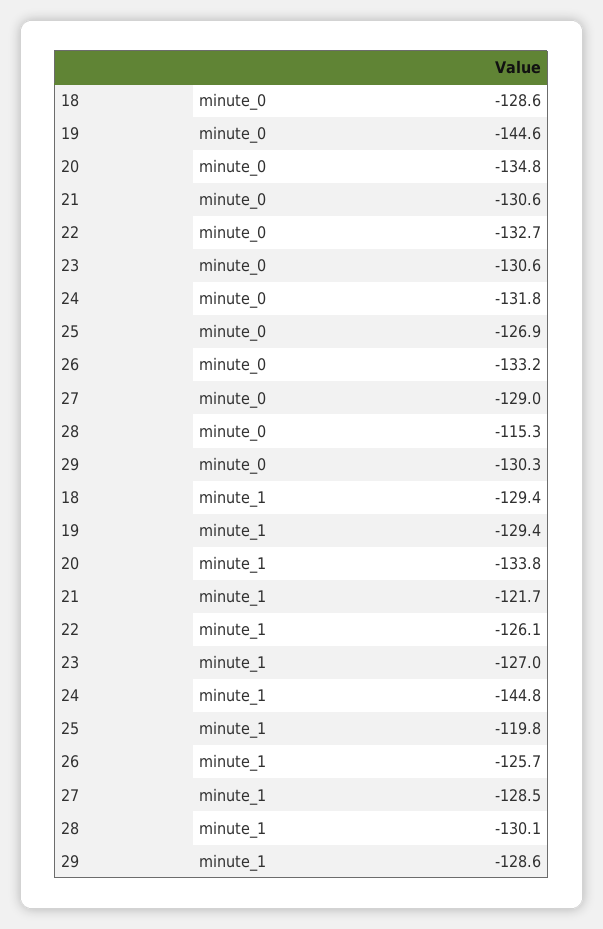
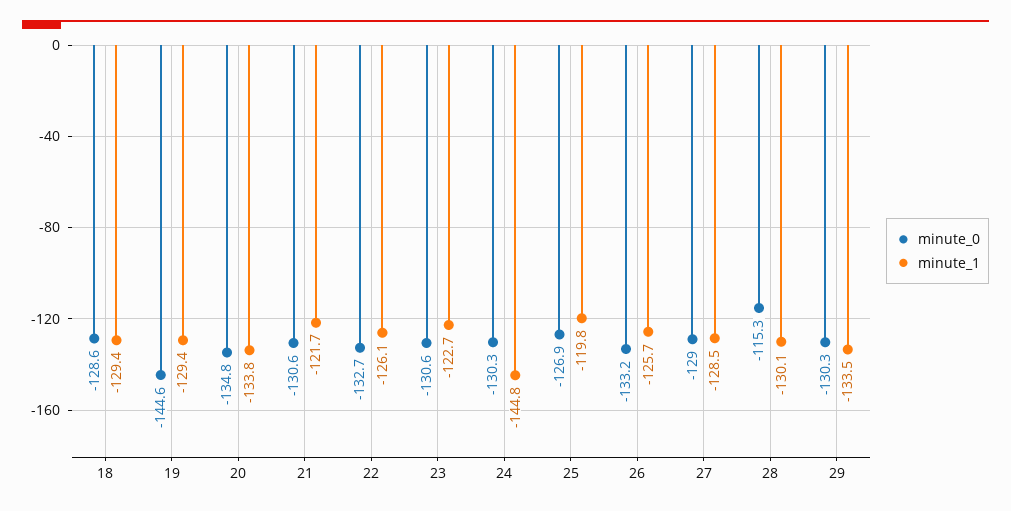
  {
    "minute_0": {
      "18": -128.6,
      "19": -144.6,
      "20": -134.8,
      "21": -130.6,
      "22": -132.7,
      "23": -130.6,
-     "24": -131.8,
+     "24": -130.3,
      "25": -126.9,
      "26": -133.2,
      "27": -129,
      "28": -115.3,
      "29": -130.3
    },
    "minute_1": {
      "18": -129.4,
      "19": -129.4,
      "20": -133.8,
      "21": -121.7,
      "22": -126.1,
-     "23": -127,
+     "23": -122.7,
      "24": -144.8,
      "25": -119.8,
      "26": -125.7,
      "27": -128.5,
      "28": -130.1,
-     "29": -128.6
+     "29": -133.5
    }
  }

